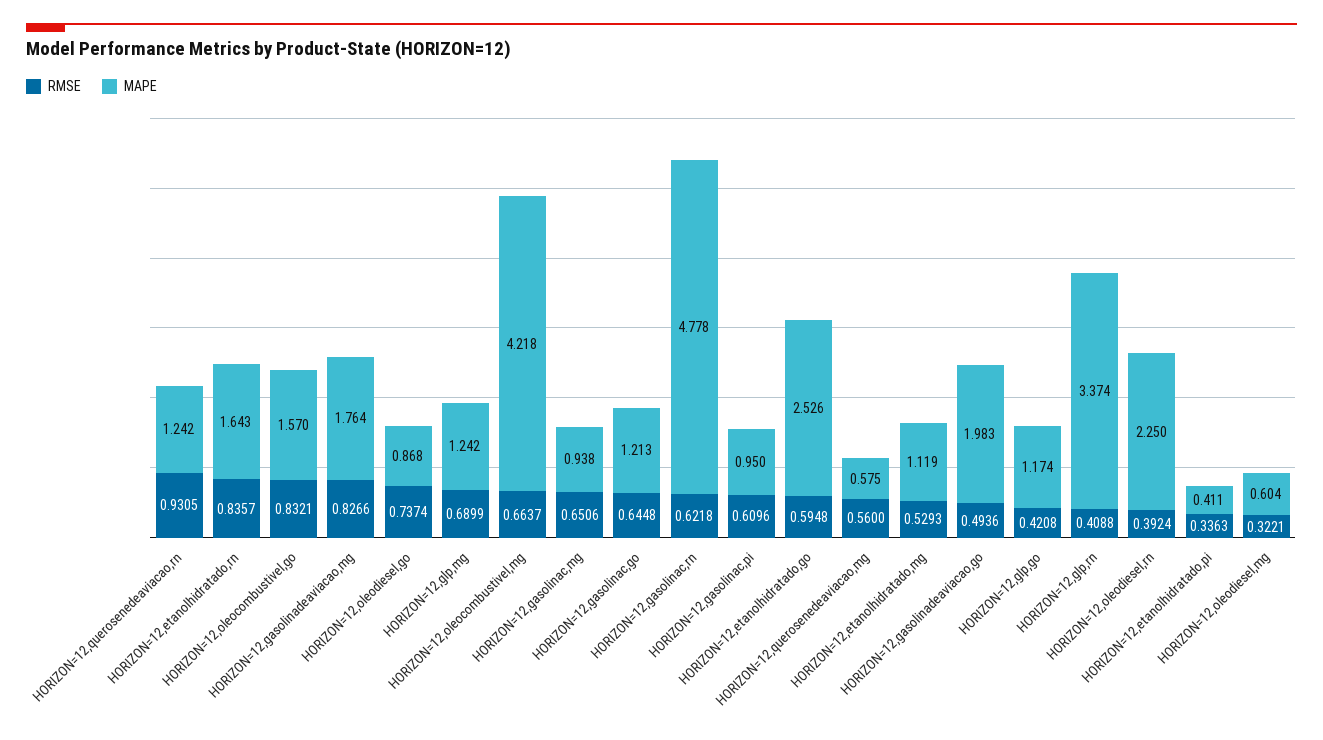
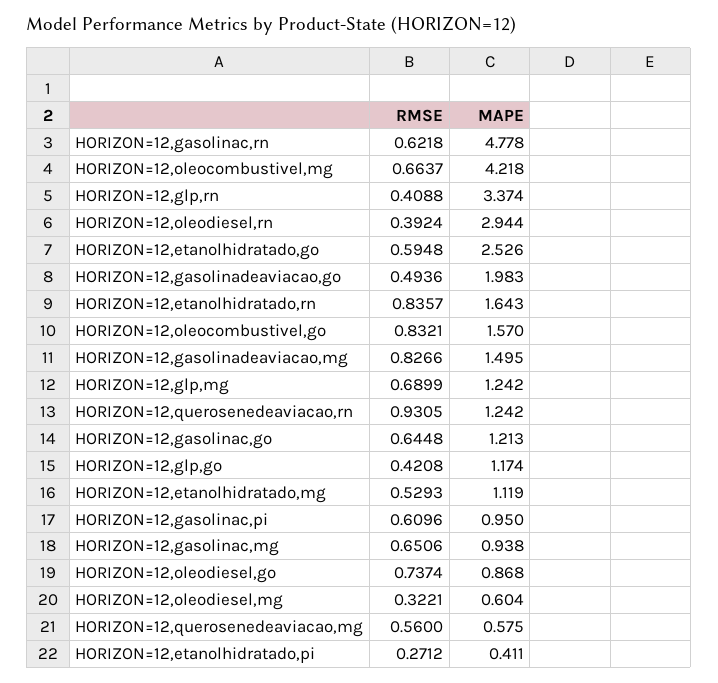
  {
    "RMSE": {
      "HORIZON=12,querosenedeaviacao,rn": 0.9305,
      "HORIZON=12,etanolhidratado,rn": 0.8357,
      "HORIZON=12,oleocombustivel,go": 0.8321,
      "HORIZON=12,gasolinadeaviacao,mg": 0.8266,
      "HORIZON=12,oleodiesel,go": 0.7374,
      "HORIZON=12,glp,mg": 0.6899,
      "HORIZON=12,oleocombustivel,mg": 0.6637,
      "HORIZON=12,gasolinac,mg": 0.6506,
      "HORIZON=12,gasolinac,go": 0.6448,
      "HORIZON=12,gasolinac,rn": 0.6218,
      "HORIZON=12,gasolinac,pi": 0.6096,
      "HORIZON=12,etanolhidratado,go": 0.5948,
      "HORIZON=12,querosenedeaviacao,mg": 0.56,
      "HORIZON=12,etanolhidratado,mg": 0.5293,
      "HORIZON=12,gasolinadeaviacao,go": 0.4936,
      "HORIZON=12,glp,go": 0.4208,
      "HORIZON=12,glp,rn": 0.4088,
      "HORIZON=12,oleodiesel,rn": 0.3924,
-     "HORIZON=12,etanolhidratado,pi": 0.3363,
+     "HORIZON=12,etanolhidratado,pi": 0.2712,
      "HORIZON=12,oleodiesel,mg": 0.3221
    },
    "MAPE": {
      "HORIZON=12,querosenedeaviacao,rn": 1.242,
      "HORIZON=12,etanolhidratado,rn": 1.643,
      "HORIZON=12,oleocombustivel,go": 1.57,
-     "HORIZON=12,gasolinadeaviacao,mg": 1.764,
+     "HORIZON=12,gasolinadeaviacao,mg": 1.495,
      "HORIZON=12,oleodiesel,go": 0.868,
      "HORIZON=12,glp,mg": 1.242,
      "HORIZON=12,oleocombustivel,mg": 4.218,
      "HORIZON=12,gasolinac,mg": 0.938,
      "HORIZON=12,gasolinac,go": 1.213,
      "HORIZON=12,gasolinac,rn": 4.778,
      "HORIZON=12,gasolinac,pi": 0.95,
      "HORIZON=12,etanolhidratado,go": 2.526,
      "HORIZON=12,querosenedeaviacao,mg": 0.575,
      "HORIZON=12,etanolhidratado,mg": 1.119,
      "HORIZON=12,gasolinadeaviacao,go": 1.983,
      "HORIZON=12,glp,go": 1.174,
      "HORIZON=12,glp,rn": 3.374,
-     "HORIZON=12,oleodiesel,rn": 2.25,
+     "HORIZON=12,oleodiesel,rn": 2.944,
      "HORIZON=12,etanolhidratado,pi": 0.411,
      "HORIZON=12,oleodiesel,mg": 0.604
    }
  }

